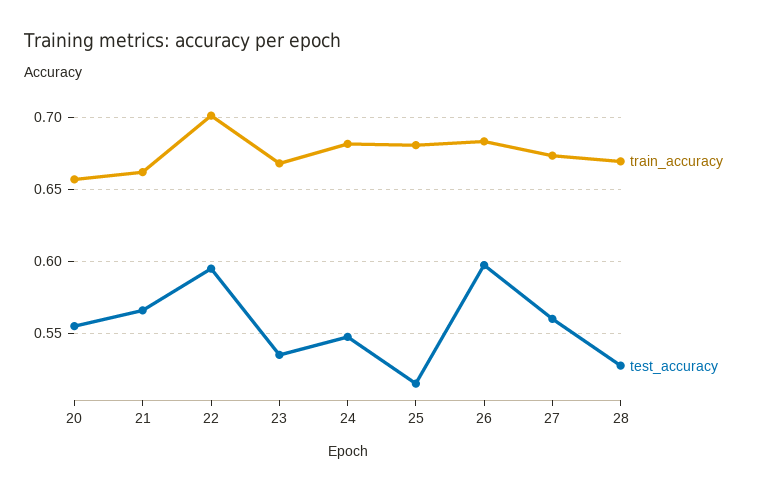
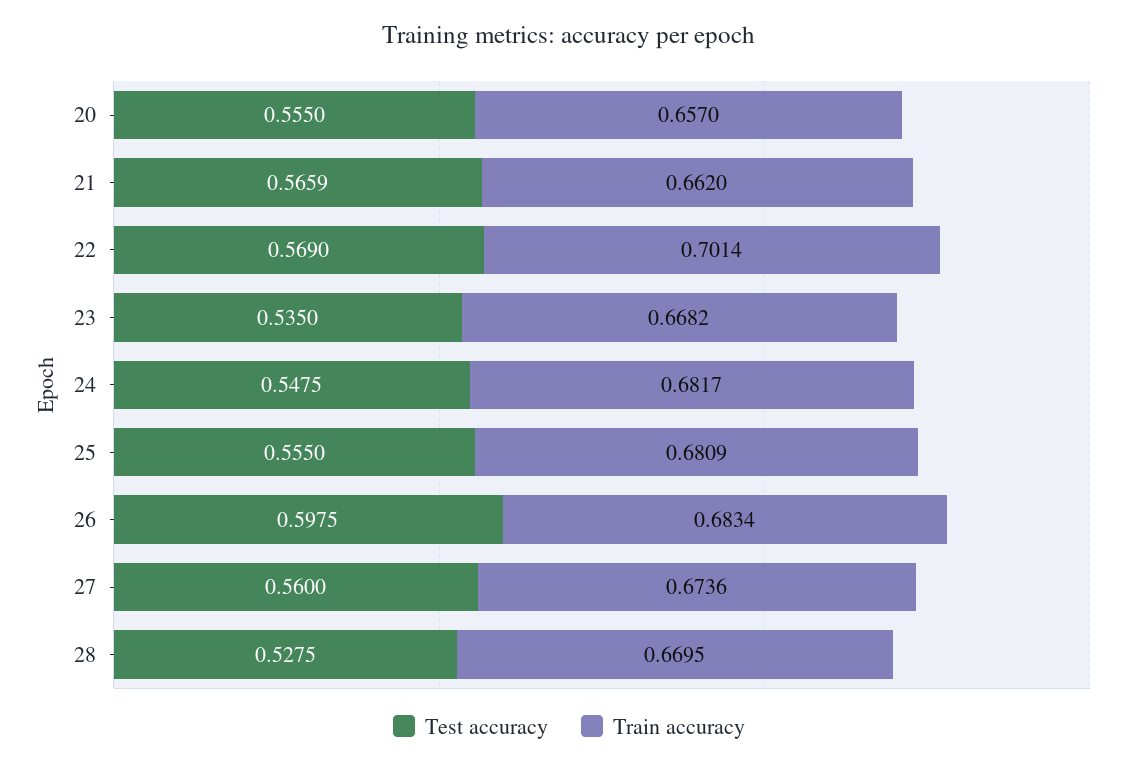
  {
    "train_accuracy": {
      "20": 0.657,
      "21": 0.662,
      "22": 0.7014,
      "23": 0.6682,
      "24": 0.6817,
      "25": 0.6809,
      "26": 0.6834,
      "27": 0.6736,
      "28": 0.6695
    },
    "test_accuracy": {
      "20": 0.555,
      "21": 0.5659,
-     "22": 0.595,
+     "22": 0.569,
      "23": 0.535,
      "24": 0.5475,
-     "25": 0.515,
+     "25": 0.555,
      "26": 0.5975,
      "27": 0.56,
      "28": 0.5275
    }
  }

